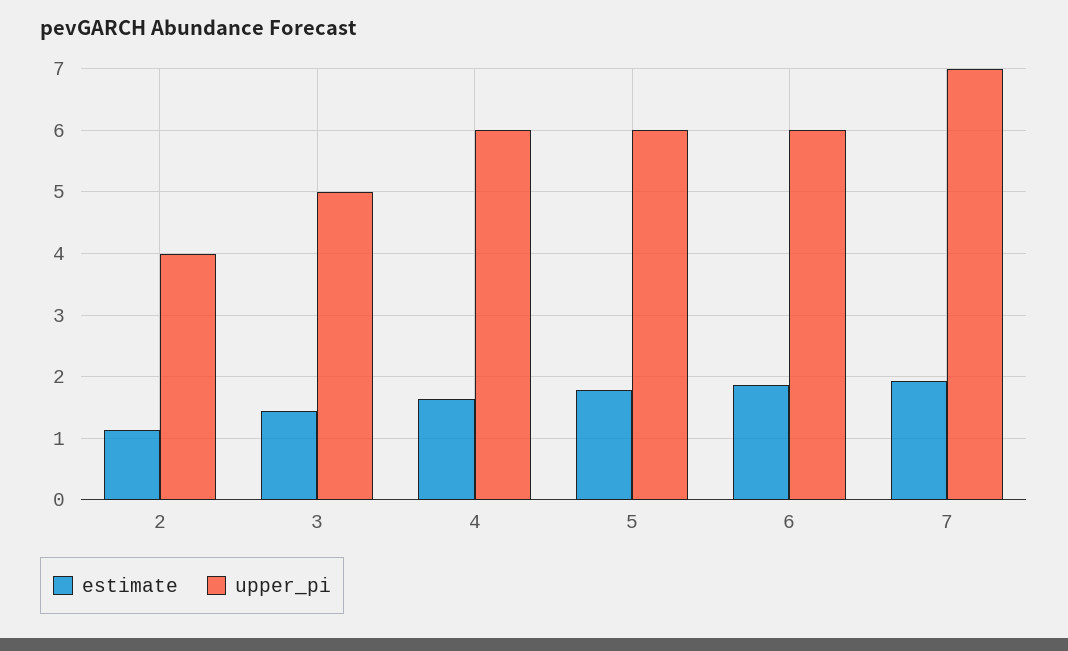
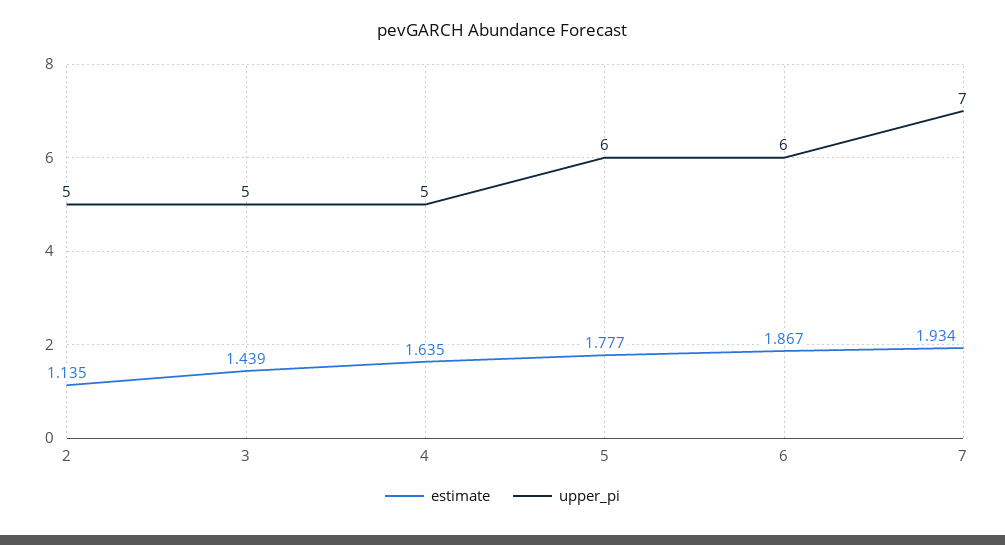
  {
    "estimate": {
      "2": 1.135,
      "3": 1.439,
      "4": 1.635,
      "5": 1.777,
      "6": 1.867,
      "7": 1.934
    },
    "upper_pi": {
-     "2": 4,
+     "2": 5,
      "3": 5,
-     "4": 6,
+     "4": 5,
      "5": 6,
      "6": 6,
      "7": 7
    }
  }

